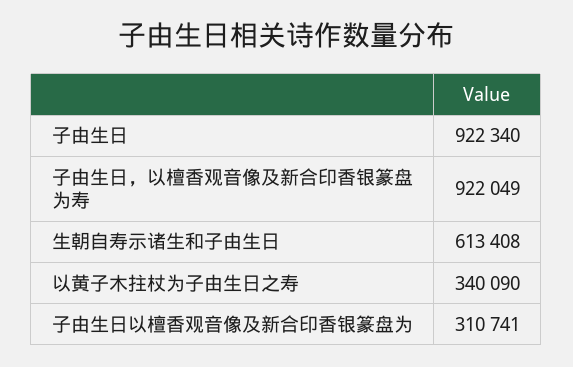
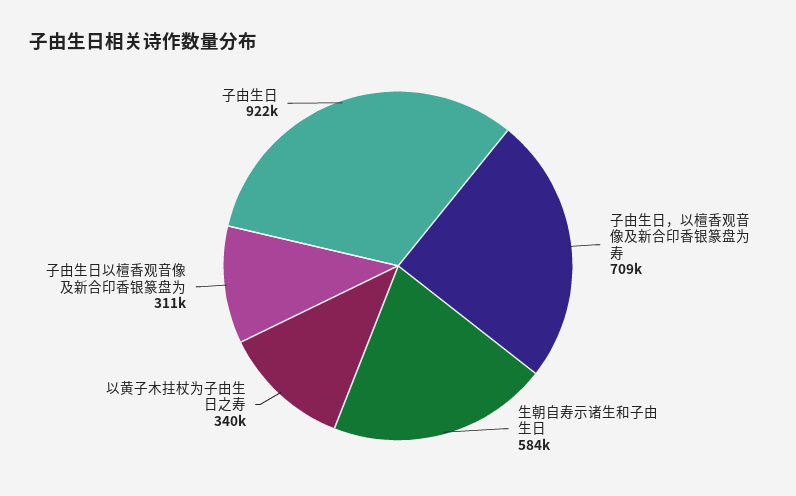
  {
    "子由生日": 922340,
-   "子由生日，以檀香观音像及新合印香银篆盘为寿": 922049,
+   "子由生日，以檀香观音像及新合印香银篆盘为寿": 709000,
-   "生朝自寿示诸生和子由生日": 613408,
+   "生朝自寿示诸生和子由生日": 584000,
    "以黄子木拄杖为子由生日之寿": 340090,
    "子由生日以檀香观音像及新合印香银篆盘为": 310741
  }

